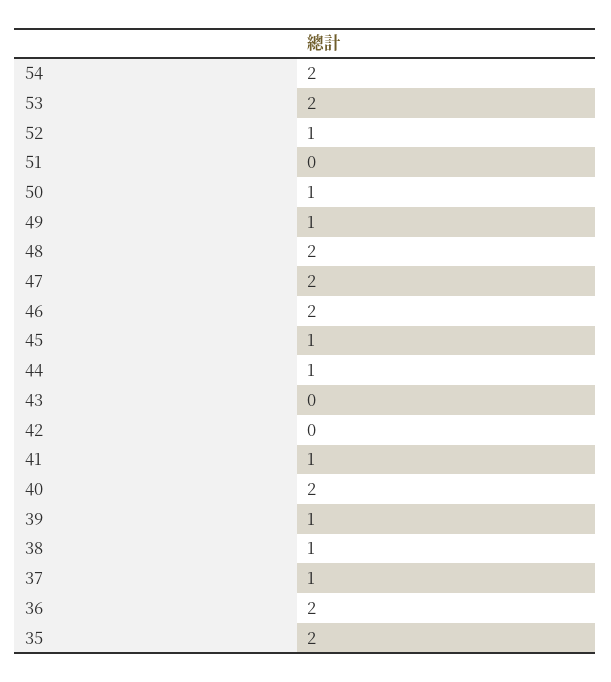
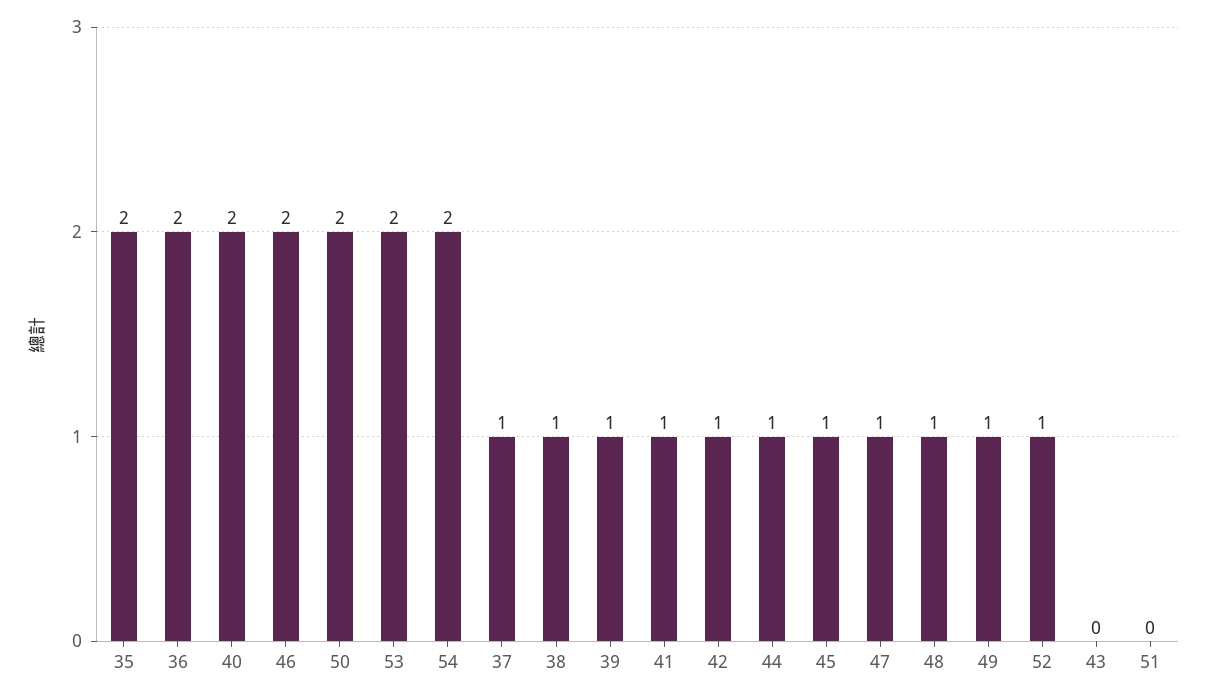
  {
    "54": 2,
    "53": 2,
    "52": 1,
    "51": 0,
-   "50": 1,
+   "50": 2,
    "49": 1,
-   "48": 2,
+   "48": 1,
-   "47": 2,
+   "47": 1,
    "46": 2,
    "45": 1,
    "44": 1,
    "43": 0,
-   "42": 0,
+   "42": 1,
    "41": 1,
    "40": 2,
    "39": 1,
    "38": 1,
    "37": 1,
    "36": 2,
    "35": 2
  }

